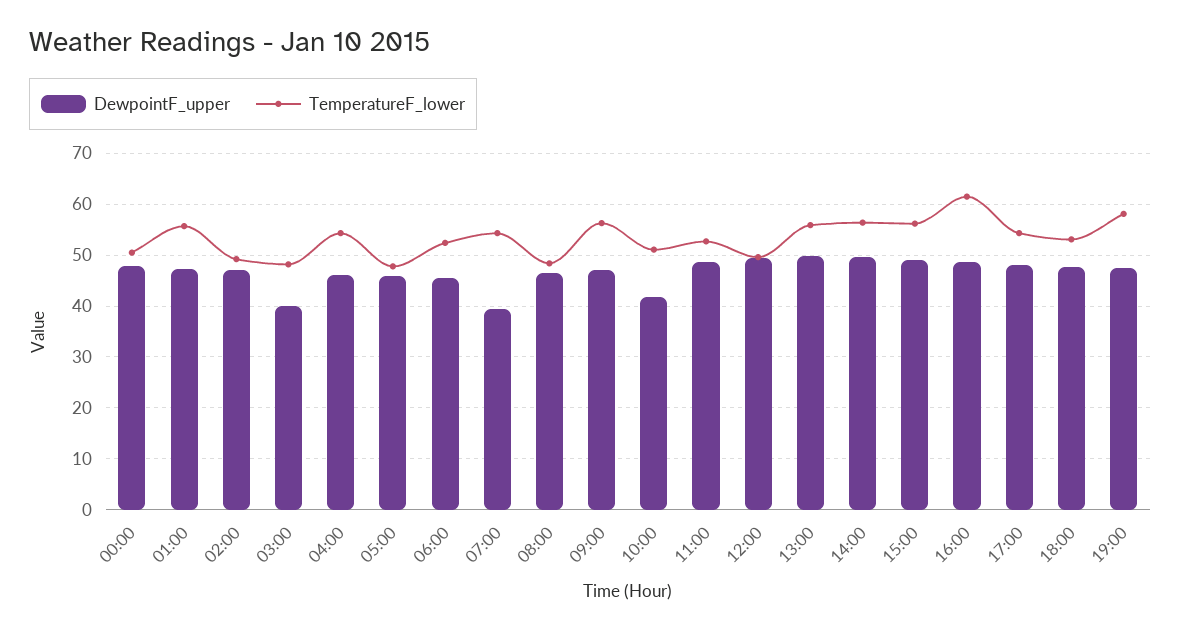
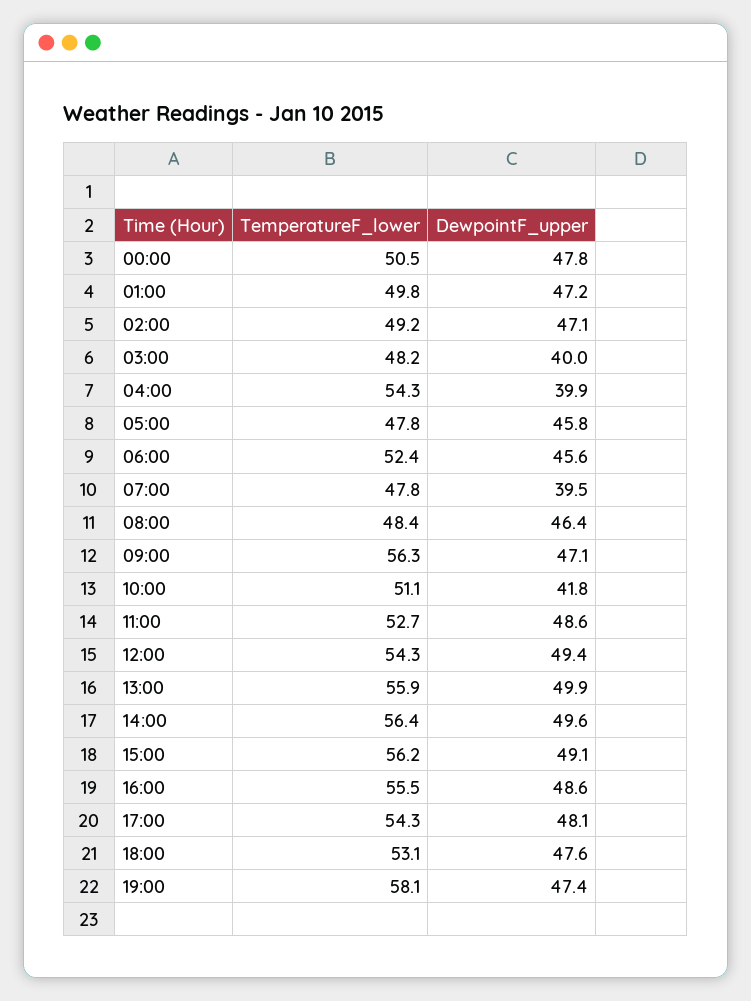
  {
    "DewpointF_upper": {
      "00:00": 47.8,
      "01:00": 47.2,
      "02:00": 47.1,
      "03:00": 40,
-     "04:00": 46,
+     "04:00": 39.9,
      "05:00": 45.8,
      "06:00": 45.6,
      "07:00": 39.5,
      "08:00": 46.4,
      "09:00": 47.1,
      "10:00": 41.8,
      "11:00": 48.6,
      "12:00": 49.4,
      "13:00": 49.9,
      "14:00": 49.6,
      "15:00": 49.1,
      "16:00": 48.6,
      "17:00": 48.1,
      "18:00": 47.6,
      "19:00": 47.4
    },
    "TemperatureF_lower": {
      "00:00": 50.5,
-     "01:00": 56,
+     "01:00": 49.8,
      "02:00": 49.2,
      "03:00": 48.2,
      "04:00": 54.3,
      "05:00": 47.8,
      "06:00": 52.4,
-     "07:00": 54,
+     "07:00": 47.8,
      "08:00": 48.4,
      "09:00": 56.3,
      "10:00": 51.1,
      "11:00": 52.7,
-     "12:00": 50,
+     "12:00": 54.3,
      "13:00": 55.9,
      "14:00": 56.4,
      "15:00": 56.2,
-     "16:00": 62,
+     "16:00": 55.5,
      "17:00": 54.3,
      "18:00": 53.1,
      "19:00": 58.1
    }
  }

